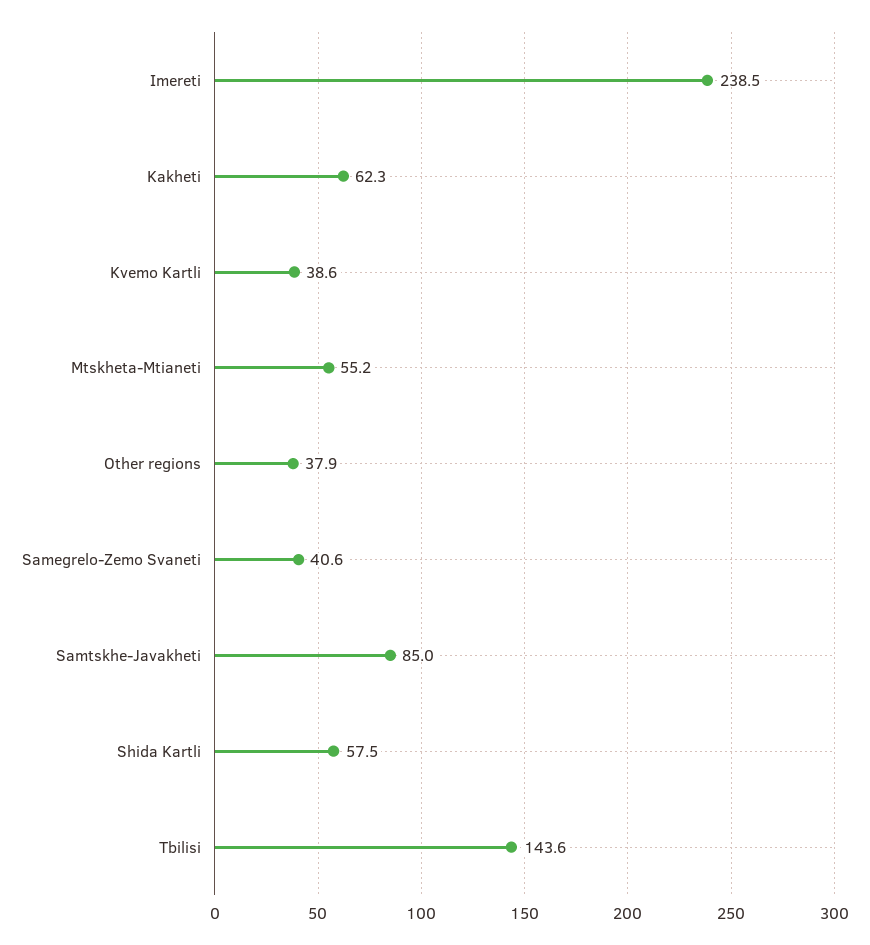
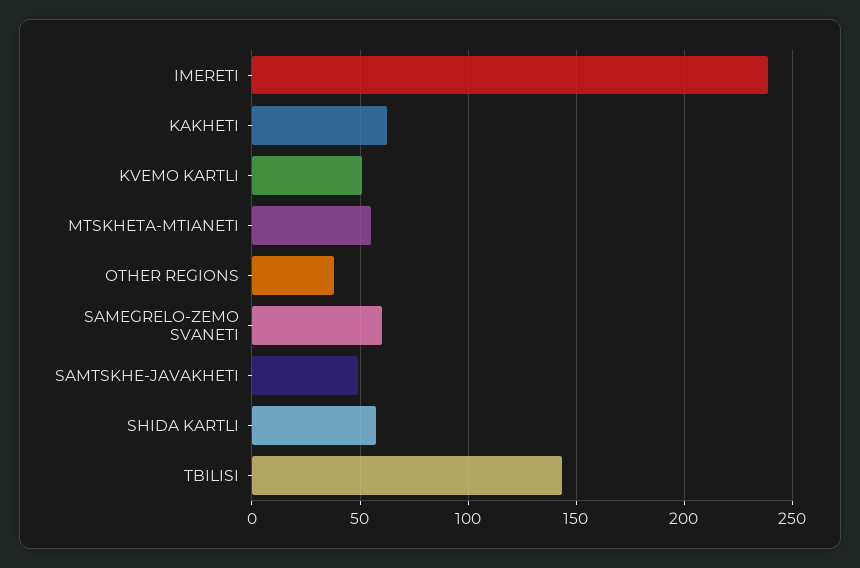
  {
    "Imereti": 238.5,
    "Kakheti": 62.3,
-   "Kvemo Kartli": 38.6,
+   "Kvemo Kartli": 50,
    "Mtskheta-Mtianeti": 55.2,
    "Other regions": 37.9,
-   "Samegrelo-Zemo Svaneti": 40.6,
+   "Samegrelo-Zemo Svaneti": 60,
-   "Samtskhe-Javakheti": 85,
+   "Samtskhe-Javakheti": 50,
    "Shida Kartli": 57.5,
    "Tbilisi": 143.6
  }

